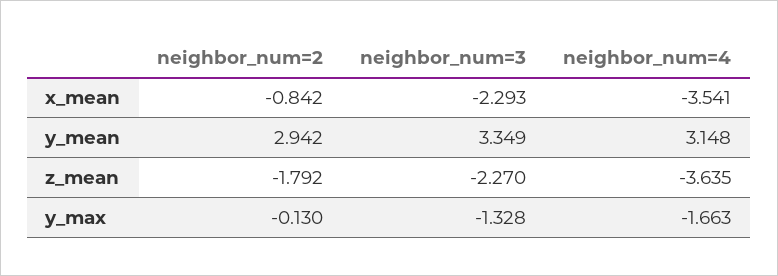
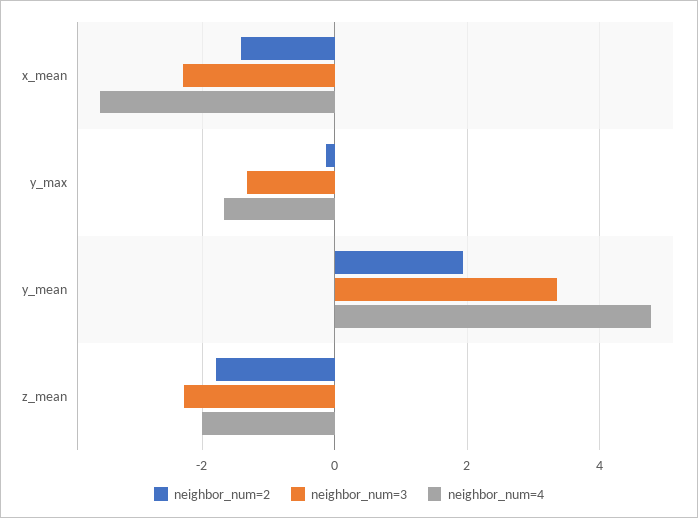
  {
    "neighbor_num=2": {
-     "x_mean": -0.842,
+     "x_mean": -1.4,
-     "y_mean": 2.942,
+     "y_mean": 2,
      "z_mean": -1.792,
      "y_max": -0.13
    },
    "neighbor_num=3": {
      "x_mean": -2.293,
      "y_mean": 3.349,
      "z_mean": -2.27,
      "y_max": -1.328
    },
    "neighbor_num=4": {
      "x_mean": -3.541,
-     "y_mean": 3.148,
+     "y_mean": 4.8,
-     "z_mean": -3.635,
+     "z_mean": -2,
      "y_max": -1.663
    }
  }

